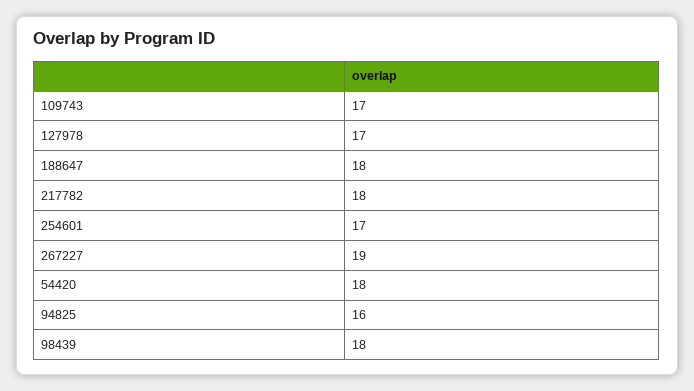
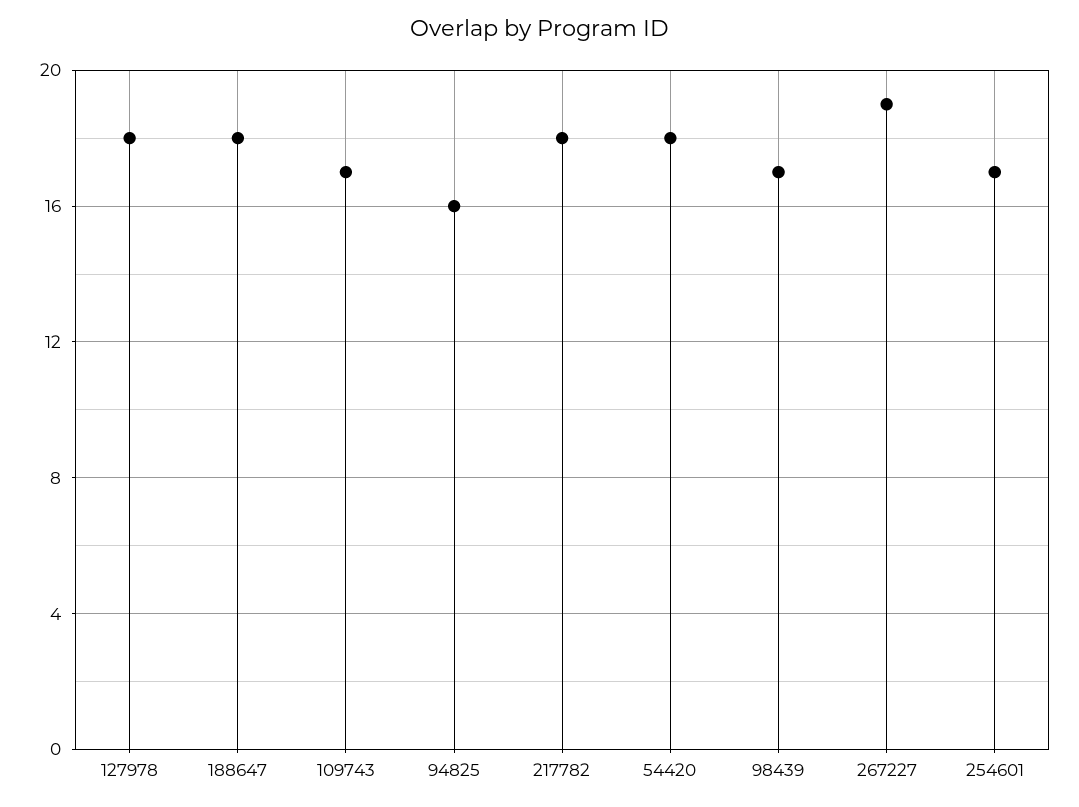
  {
    "109743": 17,
-   "127978": 17,
+   "127978": 18,
    "188647": 18,
    "217782": 18,
    "254601": 17,
    "267227": 19,
    "54420": 18,
    "94825": 16,
-   "98439": 18
+   "98439": 17
  }

